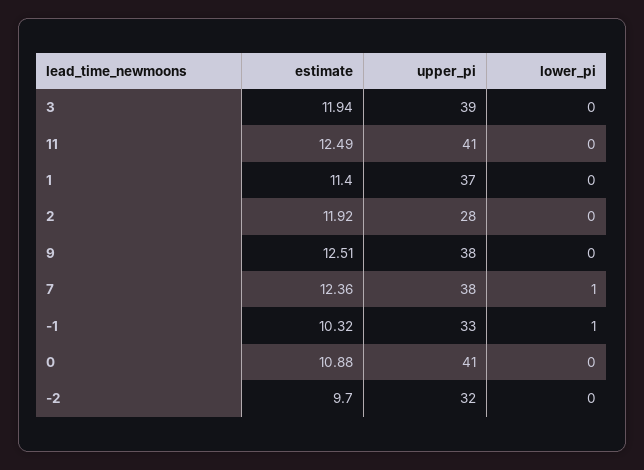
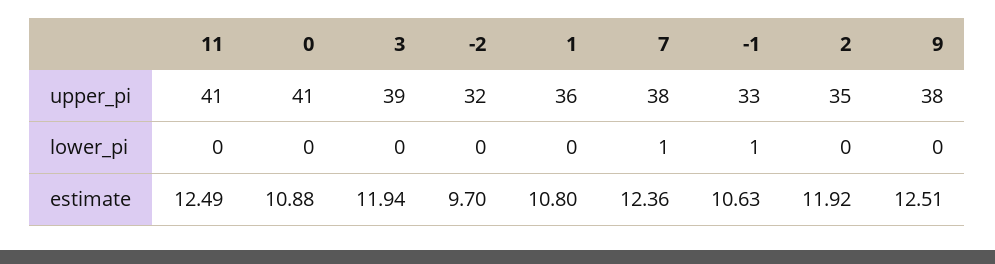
  {
    "estimate": {
      "3": 11.94,
      "11": 12.49,
-     "1": 11.4,
+     "1": 10.8,
      "2": 11.92,
      "9": 12.51,
      "7": 12.36,
-     "-1": 10.32,
+     "-1": 10.63,
      "0": 10.88,
      "-2": 9.7
    },
    "upper_pi": {
      "3": 39,
      "11": 41,
-     "1": 37,
+     "1": 36,
-     "2": 28,
+     "2": 35,
      "9": 38,
      "7": 38,
      "-1": 33,
      "0": 41,
      "-2": 32
    },
    "lower_pi": {
      "3": 0,
      "11": 0,
      "1": 0,
      "2": 0,
      "9": 0,
      "7": 1,
      "-1": 1,
      "0": 0,
      "-2": 0
    }
  }

